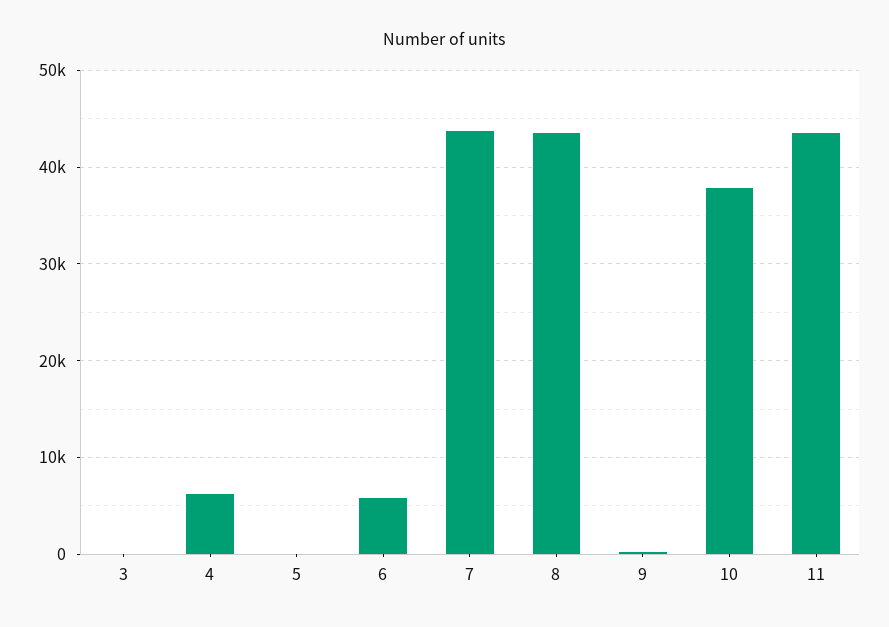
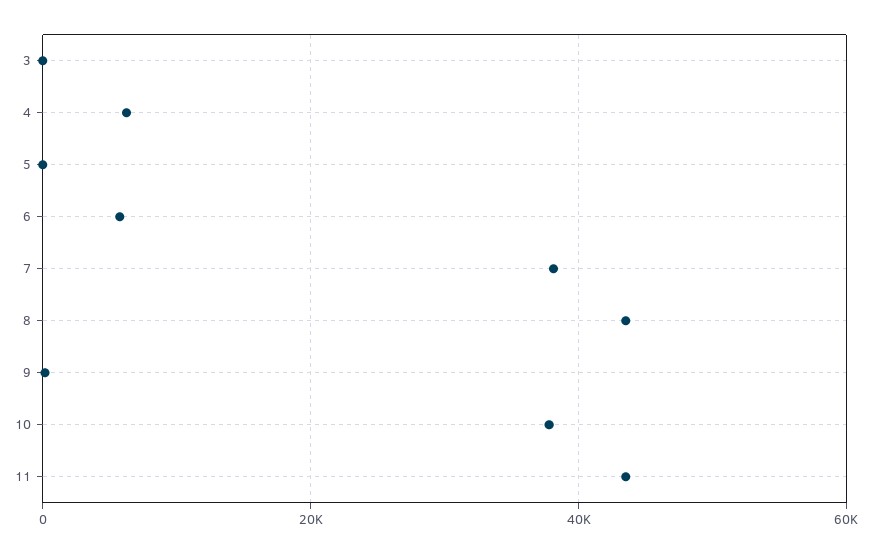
  {
    "3": 0,
    "4": 6000,
    "5": 0,
    "6": 6000,
-   "7": 44000,
+   "7": 38000,
    "8": 44000,
    "9": 0,
    "10": 38000,
    "11": 44000
  }

